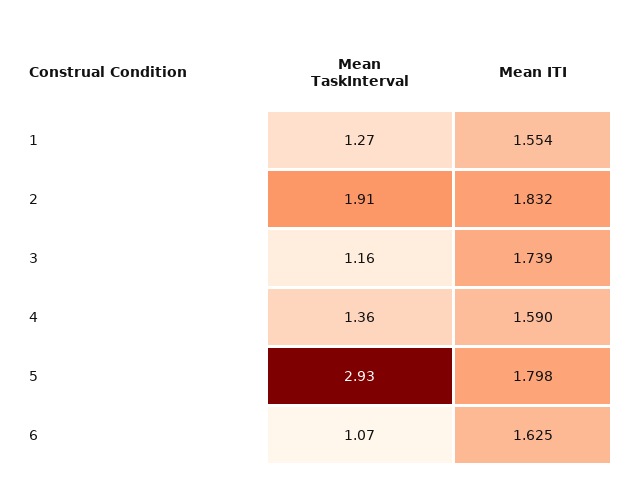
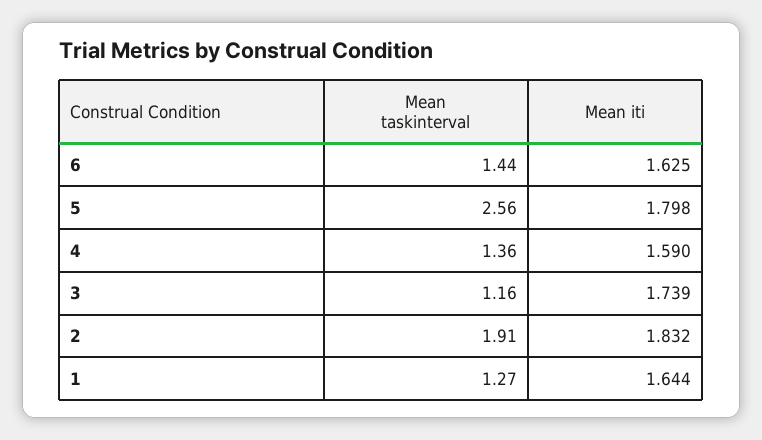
  {
    "Mean TaskInterval": {
      "1": 1.27,
      "2": 1.91,
      "3": 1.16,
      "4": 1.36,
-     "5": 2.93,
+     "5": 2.56,
-     "6": 1.07
+     "6": 1.44
    },
    "Mean ITI": {
-     "1": 1.554,
+     "1": 1.644,
      "2": 1.832,
      "3": 1.739,
      "4": 1.59,
      "5": 1.798,
      "6": 1.625
    }
  }

